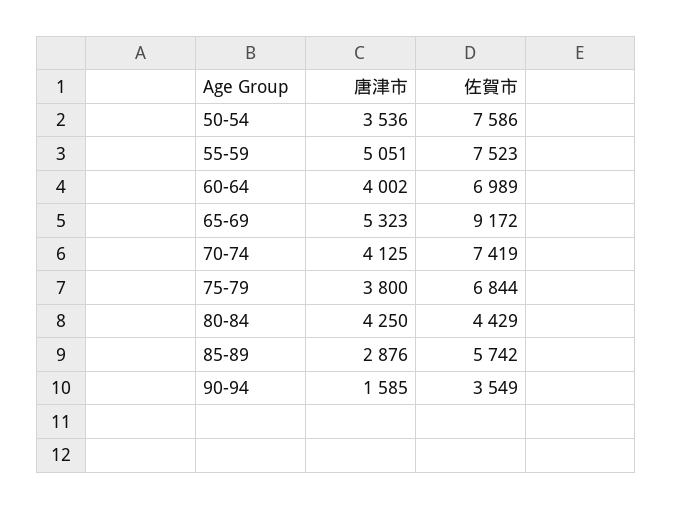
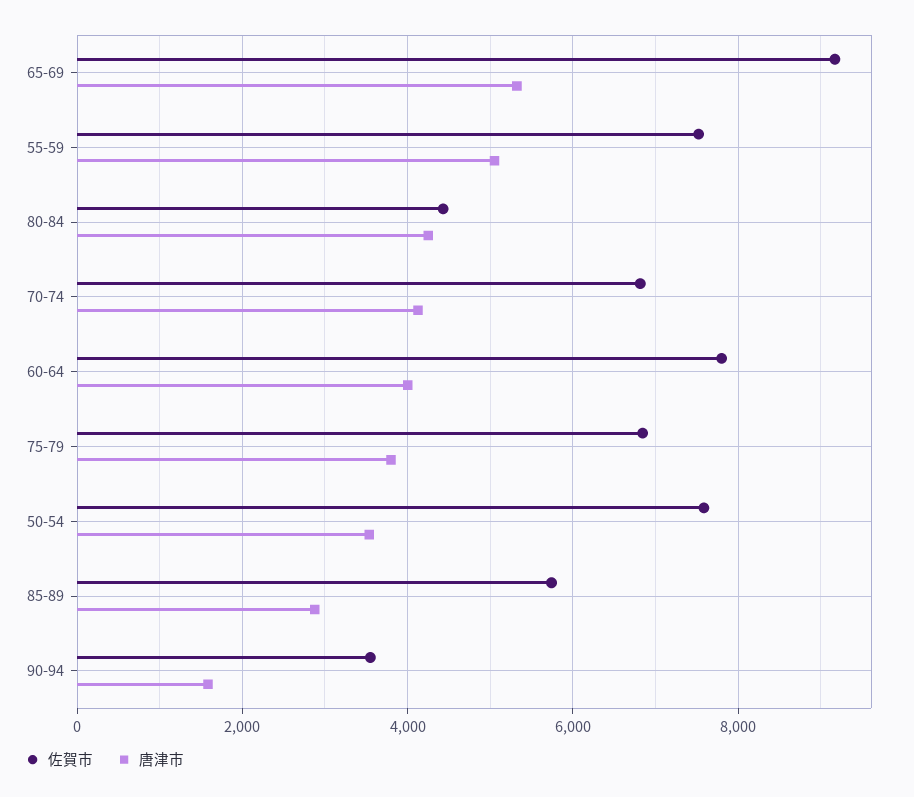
  {
    "唐津市": {
      "50-54": 3536,
      "55-59": 5051,
      "60-64": 4002,
      "65-69": 5323,
      "70-74": 4125,
      "75-79": 3800,
      "80-84": 4250,
      "85-89": 2876,
      "90-94": 1585
    },
    "佐賀市": {
      "50-54": 7586,
      "55-59": 7523,
-     "60-64": 6989,
+     "60-64": 7800,
      "65-69": 9172,
-     "70-74": 7419,
+     "70-74": 6800,
      "75-79": 6844,
      "80-84": 4429,
      "85-89": 5742,
      "90-94": 3549
    }
  }

